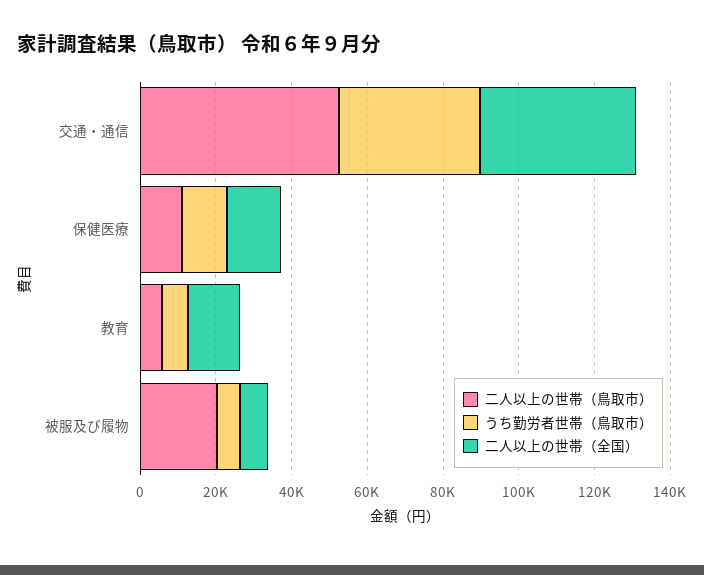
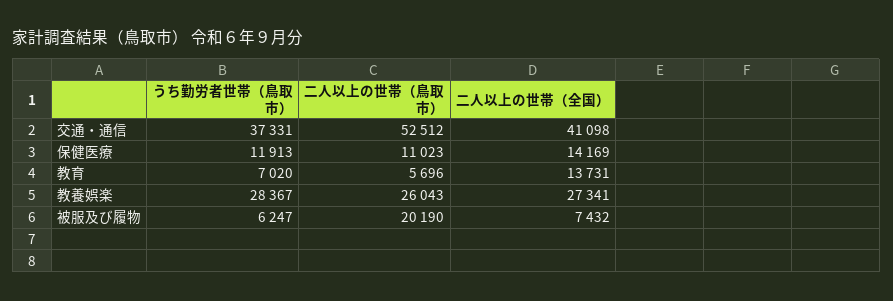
  {
    "二人以上の世帯（鳥取市）": {
      "交通・通信": 52512,
      "保健医療": 11023,
      "教育": 5696,
-     "被服及び履物": 20190
+     "被服及び履物": 20190,
+     "教養娯楽": 26043
    },
    "うち勤労者世帯（鳥取市）": {
      "交通・通信": 37331,
      "保健医療": 11913,
      "教育": 7020,
-     "被服及び履物": 6247
+     "被服及び履物": 6247,
+     "教養娯楽": 28367
    },
    "二人以上の世帯（全国）": {
      "交通・通信": 41098,
      "保健医療": 14169,
      "教育": 13731,
-     "被服及び履物": 7432
+     "被服及び履物": 7432,
+     "教養娯楽": 27341
    }
  }

